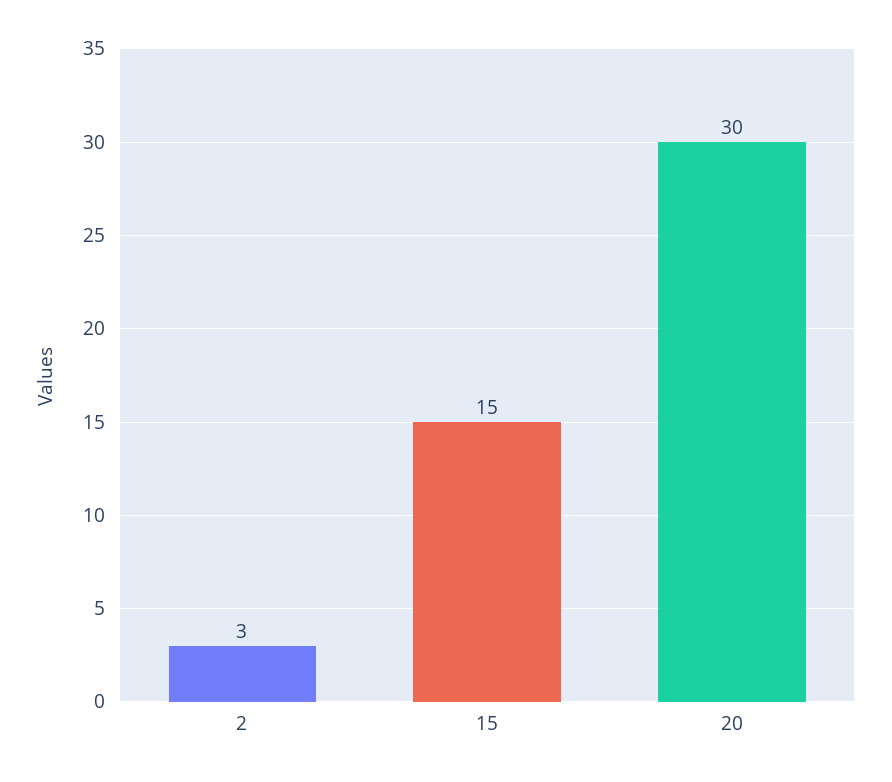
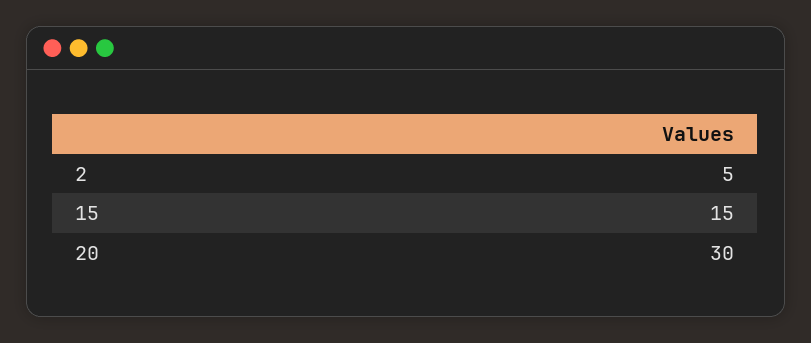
  {
-   "2": 3,
+   "2": 5,
    "15": 15,
    "20": 30
  }

